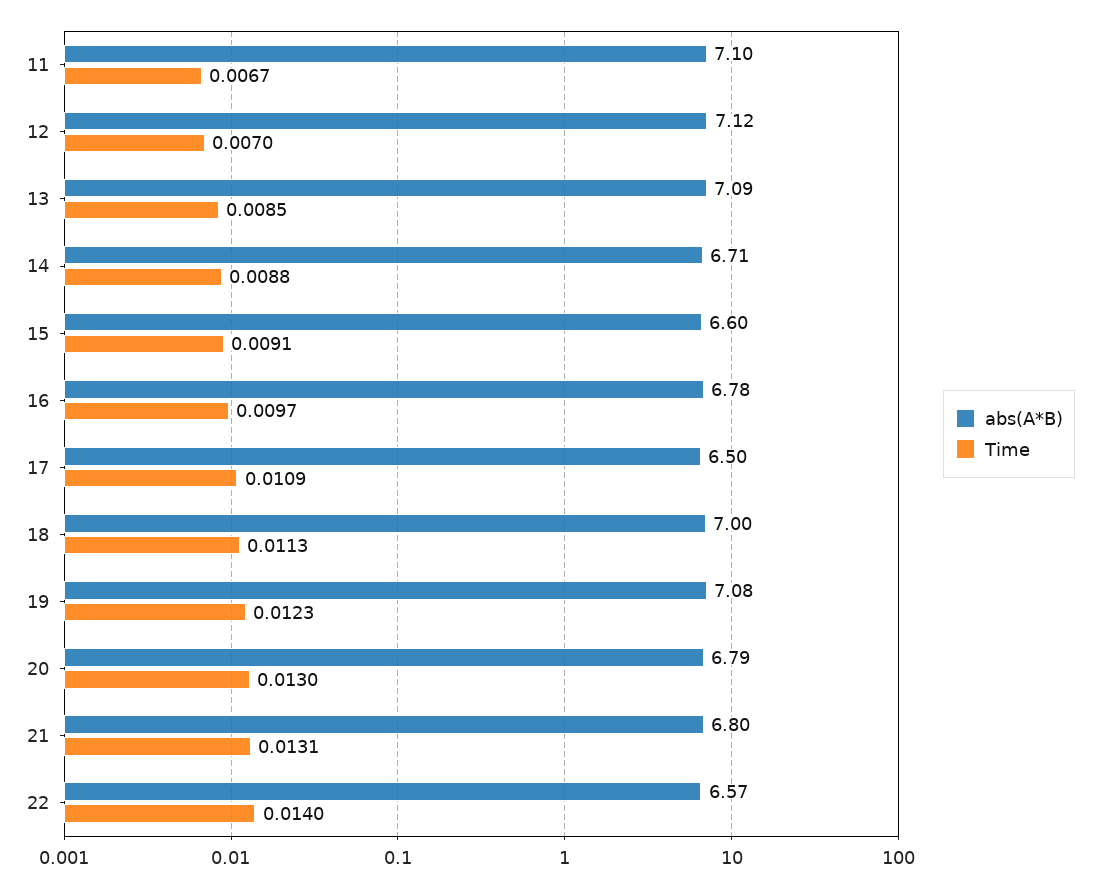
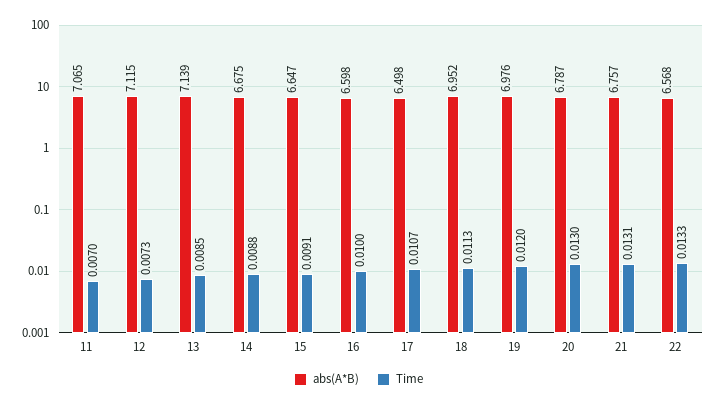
  {
    "abs(A*B)": {
-     "11": 7.1,
+     "11": 7.065,
      "12": 7.115,
-     "13": 7.09,
+     "13": 7.139,
-     "14": 6.71,
+     "14": 6.675,
-     "15": 6.6,
+     "15": 6.647,
-     "16": 6.78,
+     "16": 6.598,
      "17": 6.498,
-     "18": 7,
+     "18": 6.952,
-     "19": 7.08,
+     "19": 6.976,
      "20": 6.787,
-     "21": 6.8,
+     "21": 6.757,
      "22": 6.568
    },
    "Time": {
-     "11": 0.0067,
+     "11": 0.007,
-     "12": 0.007,
+     "12": 0.0073,
      "13": 0.0085,
      "14": 0.0088,
      "15": 0.0091,
-     "16": 0.0097,
+     "16": 0.01,
-     "17": 0.0109,
+     "17": 0.0107,
      "18": 0.0113,
-     "19": 0.0123,
+     "19": 0.012,
      "20": 0.013,
      "21": 0.0131,
-     "22": 0.014
+     "22": 0.0133
    }
  }

